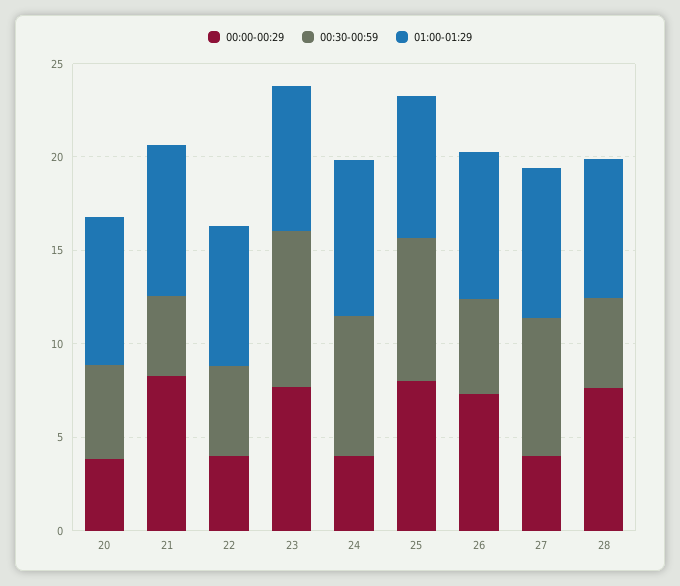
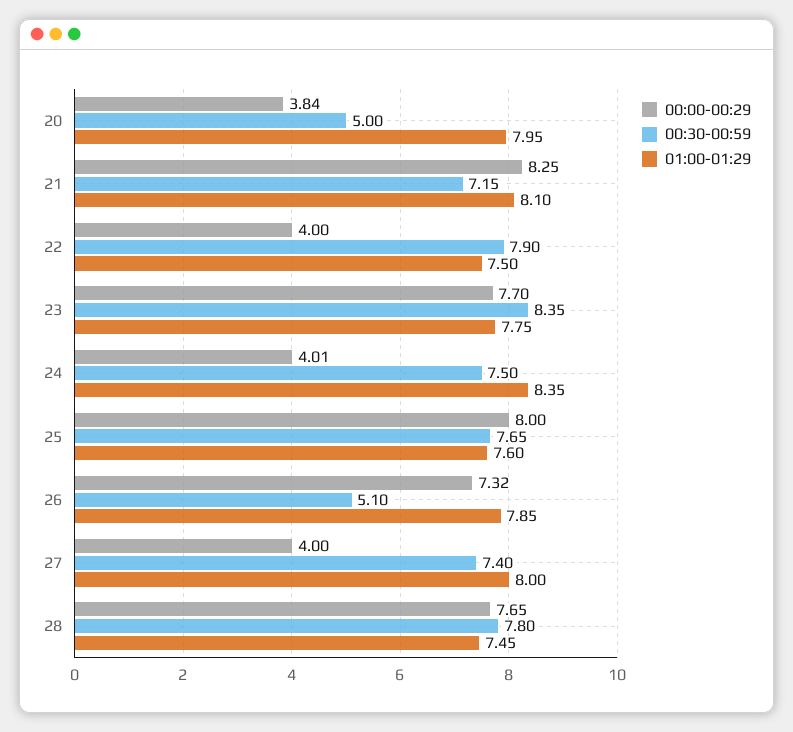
  {
    "00:00-00:29": {
      "20": 3.84,
      "21": 8.25,
      "22": 4,
      "23": 7.7,
      "24": 4.01,
      "25": 8,
      "26": 7.32,
      "27": 4,
      "28": 7.65
    },
    "00:30-00:59": {
      "20": 5,
-     "21": 4,
+     "21": 7.15,
-     "22": 5,
+     "22": 7.9,
      "23": 8.35,
      "24": 7.5,
      "25": 7.65,
      "26": 5.1,
      "27": 7.4,
-     "28": 5
+     "28": 7.8
    },
    "01:00-01:29": {
      "20": 7.95,
      "21": 8.1,
      "22": 7.5,
      "23": 7.75,
      "24": 8.35,
      "25": 7.6,
      "26": 7.85,
      "27": 8,
      "28": 7.45
    }
  }

